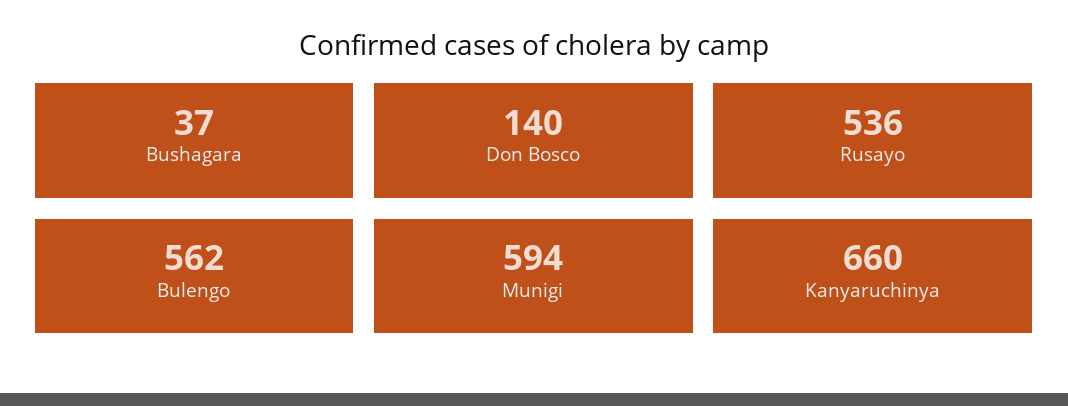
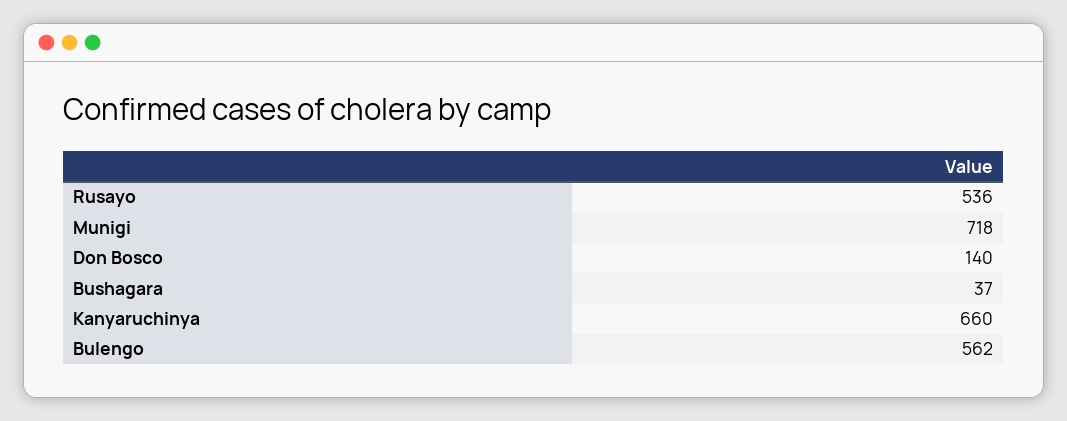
  {
    "Bushagara": 37,
    "Don Bosco": 140,
    "Rusayo": 536,
    "Bulengo": 562,
-   "Munigi": 594,
+   "Munigi": 718,
    "Kanyaruchinya": 660
  }

